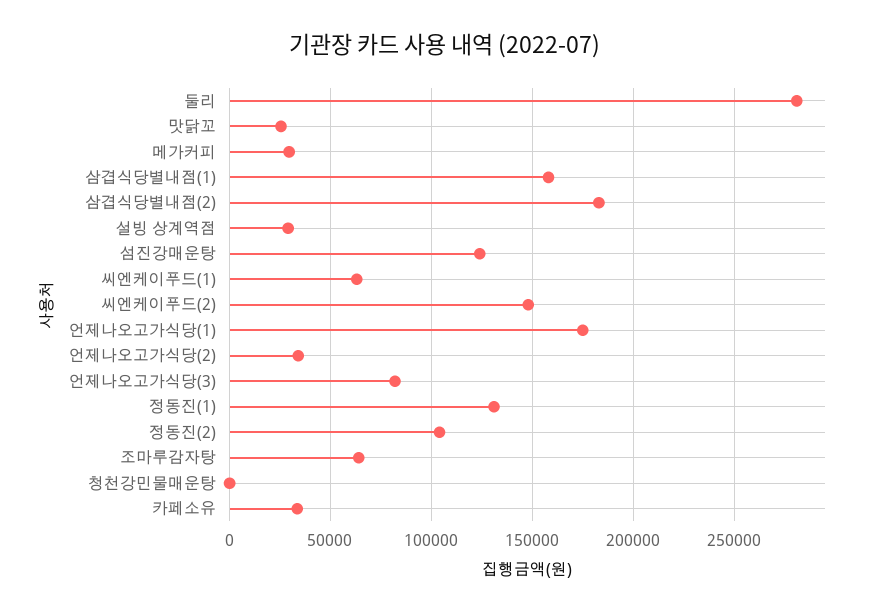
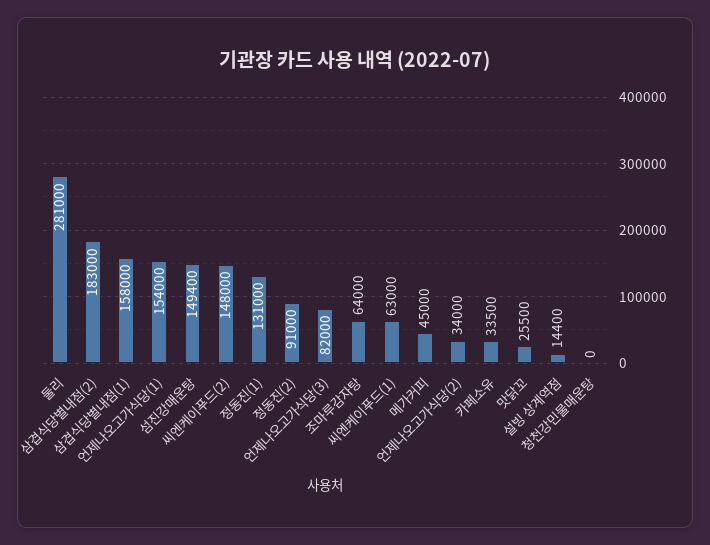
  {
    "둘리": 281000,
    "맛닭꼬": 25500,
-   "메가커피": 30000,
+   "메가커피": 45000,
    "삼겹식당별내점(1)": 158000,
    "삼겹식당별내점(2)": 183000,
-   "설빙 상계역점": 30000,
+   "설빙 상계역점": 14400,
-   "섬진강매운탕": 125000,
+   "섬진강매운탕": 149400,
    "씨엔케이푸드(1)": 63000,
    "씨엔케이푸드(2)": 148000,
-   "언제나오고가식당(1)": 175000,
+   "언제나오고가식당(1)": 154000,
    "언제나오고가식당(2)": 34000,
    "언제나오고가식당(3)": 82000,
    "정동진(1)": 131000,
-   "정동진(2)": 105000,
+   "정동진(2)": 91000,
    "조마루감자탕": 64000,
    "청천강민물매운탕": 0,
    "카페소유": 33500
  }

